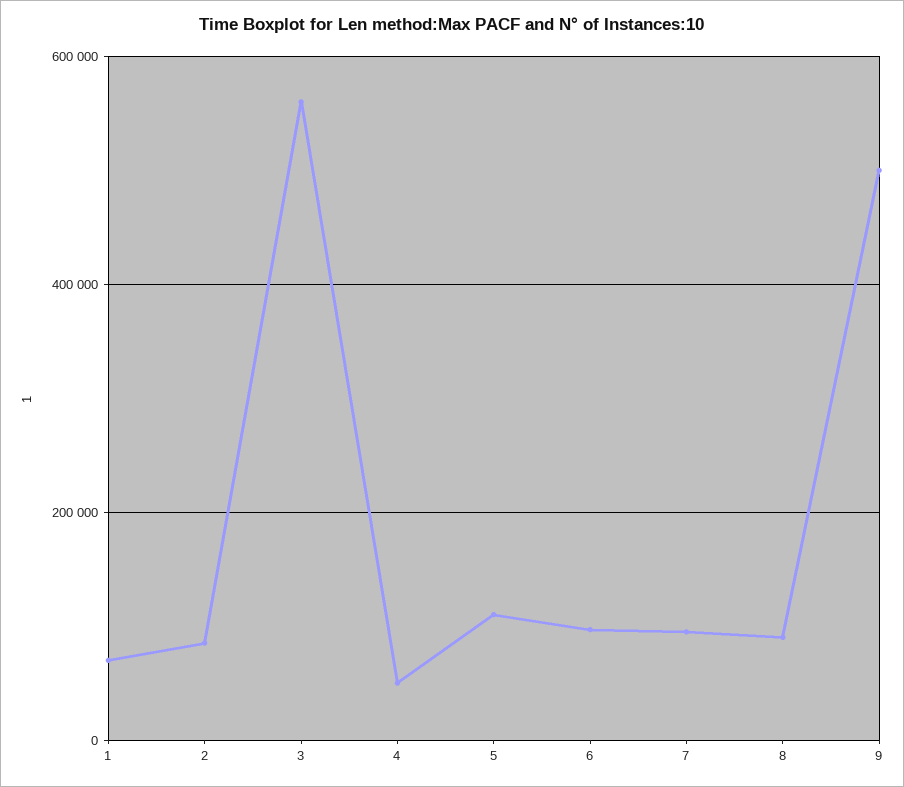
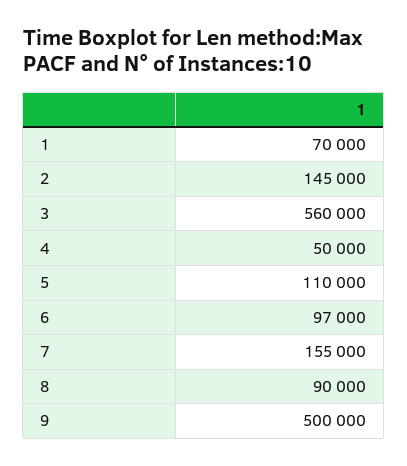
  {
    "1": 70000,
-   "2": 80000,
+   "2": 145000,
    "3": 560000,
    "4": 50000,
    "5": 110000,
    "6": 97000,
-   "7": 100000,
+   "7": 155000,
    "8": 90000,
    "9": 500000
  }

